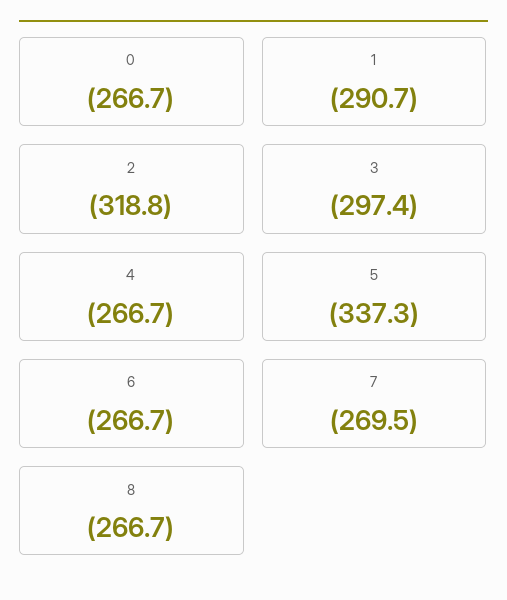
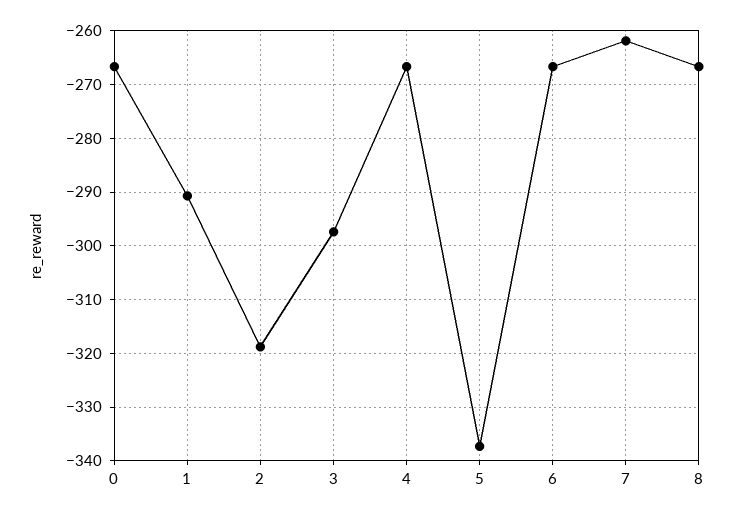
  {
    "0": -266.7,
    "1": -290.7,
    "2": -318.8,
    "3": -297.4,
    "4": -266.7,
    "5": -337.3,
    "6": -266.7,
-   "7": -269.5,
+   "7": -262,
    "8": -266.7
  }

